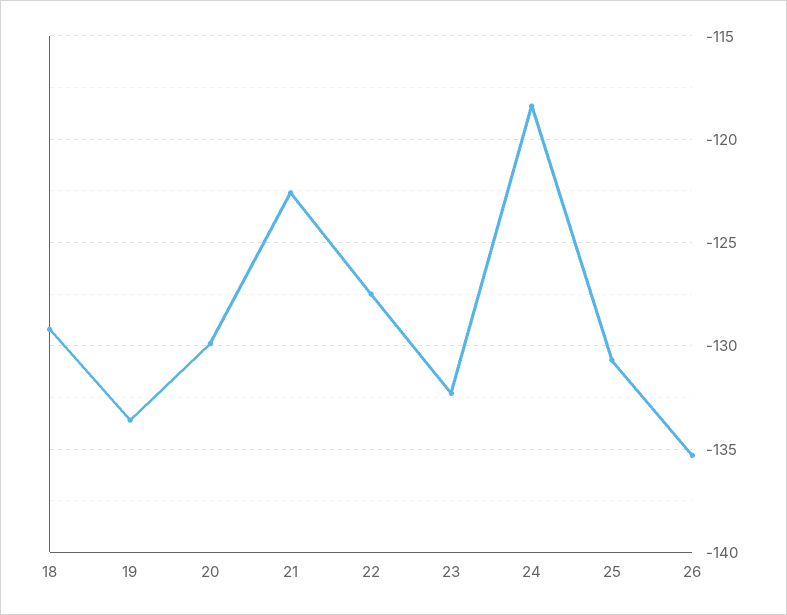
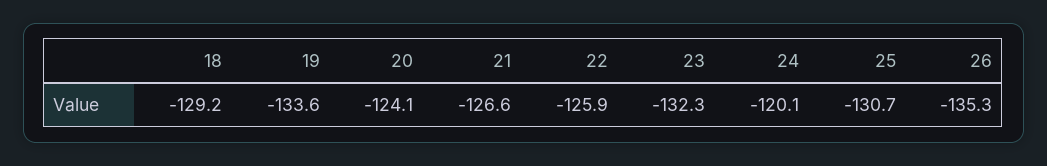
  {
    "18": -129.2,
    "19": -133.6,
-   "20": -130,
+   "20": -124.1,
-   "21": -122.5,
+   "21": -126.6,
-   "22": -127.5,
+   "22": -125.9,
    "23": -132.3,
-   "24": -118.5,
+   "24": -120.1,
    "25": -130.7,
    "26": -135.3
  }

